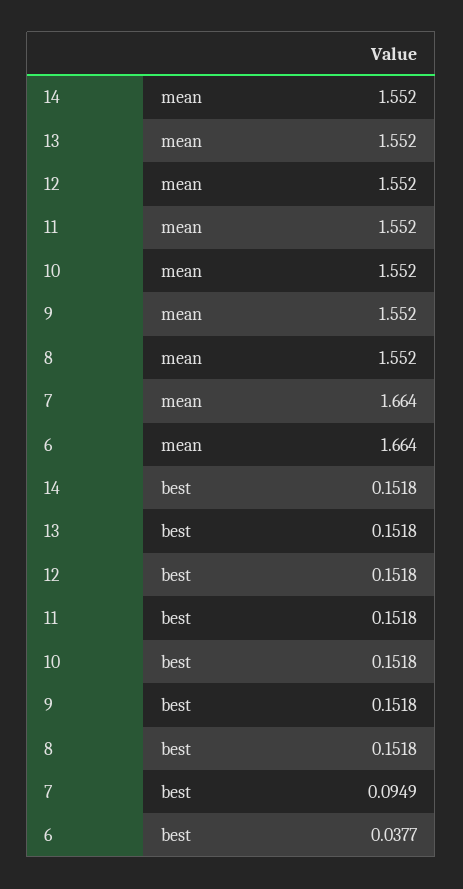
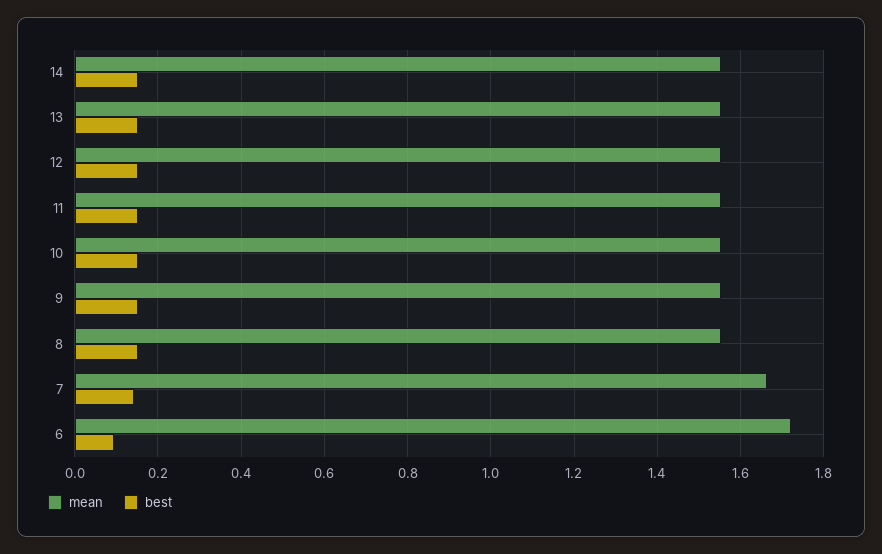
  {
    "mean": {
      "14": 1.552,
      "13": 1.552,
      "12": 1.552,
      "11": 1.552,
      "10": 1.552,
      "9": 1.552,
      "8": 1.552,
      "7": 1.664,
-     "6": 1.664
+     "6": 1.72
    },
    "best": {
      "14": 0.1518,
      "13": 0.1518,
      "12": 0.1518,
      "11": 0.1518,
      "10": 0.1518,
      "9": 0.1518,
      "8": 0.1518,
-     "7": 0.0949,
+     "7": 0.14,
-     "6": 0.0377
+     "6": 0.1
    }
  }

